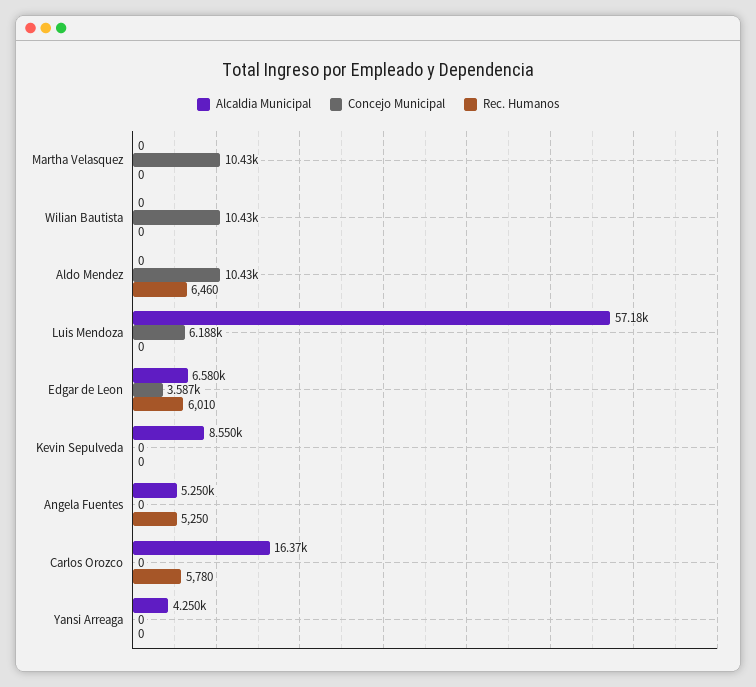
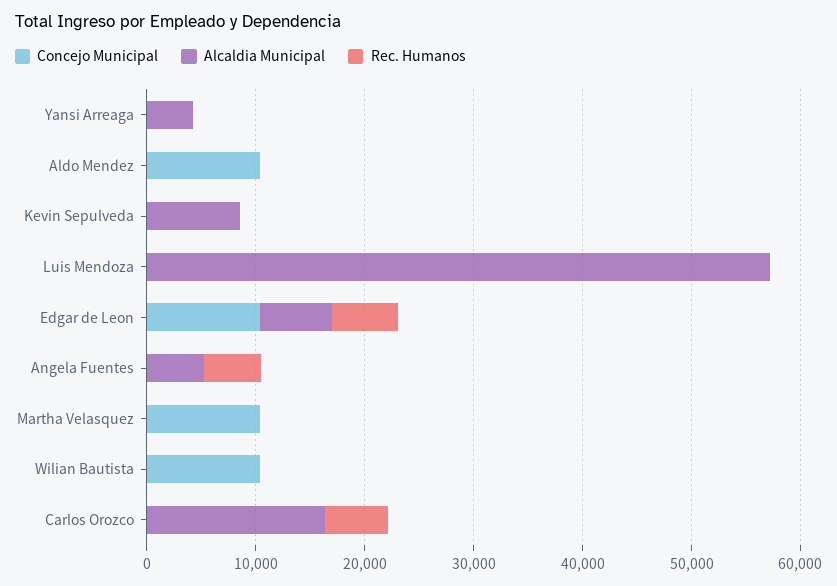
  {
    "Alcaldia Municipal": {
      "Martha Velasquez": 0,
      "Wilian Bautista": 0,
      "Aldo Mendez": 0,
      "Luis Mendoza": 57180,
      "Edgar de Leon": 6580,
      "Kevin Sepulveda": 8550,
      "Angela Fuentes": 5250,
      "Carlos Orozco": 16370,
      "Yansi Arreaga": 4250
    },
    "Concejo Municipal": {
      "Martha Velasquez": 10430,
      "Wilian Bautista": 10430,
      "Aldo Mendez": 10430,
-     "Luis Mendoza": 6188,
+     "Luis Mendoza": 0,
-     "Edgar de Leon": 3587,
+     "Edgar de Leon": 10000,
      "Kevin Sepulveda": 0,
      "Angela Fuentes": 0,
      "Carlos Orozco": 0,
      "Yansi Arreaga": 0
    },
    "Rec. Humanos": {
      "Martha Velasquez": 0,
      "Wilian Bautista": 0,
-     "Aldo Mendez": 6460,
+     "Aldo Mendez": 0,
      "Luis Mendoza": 0,
      "Edgar de Leon": 6010,
      "Kevin Sepulveda": 0,
      "Angela Fuentes": 5250,
      "Carlos Orozco": 5780,
      "Yansi Arreaga": 0
    }
  }

